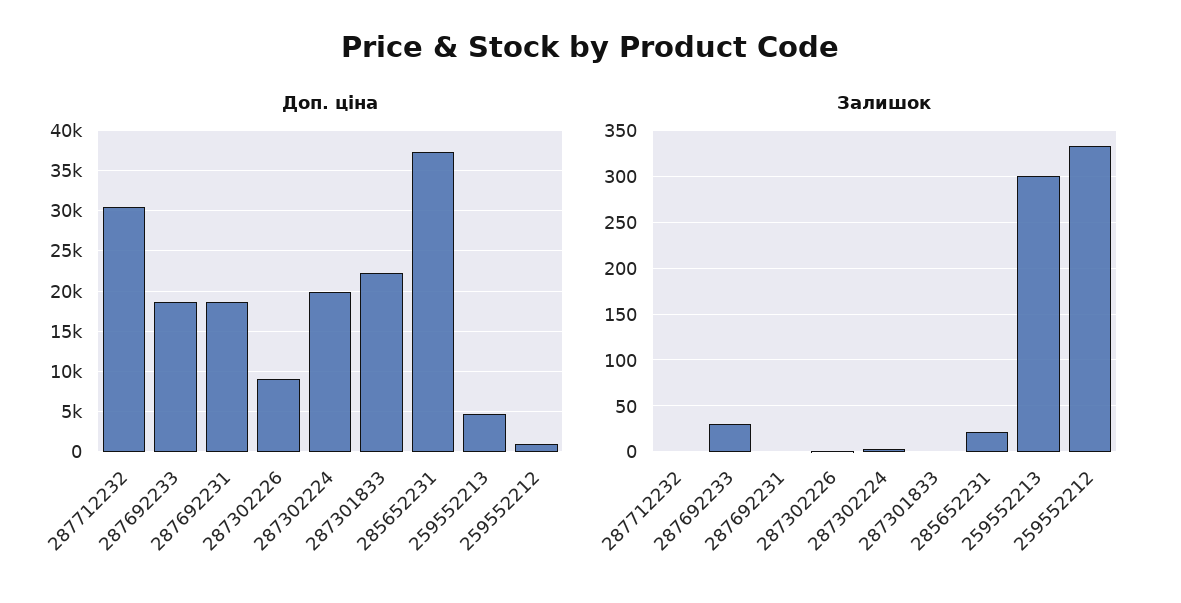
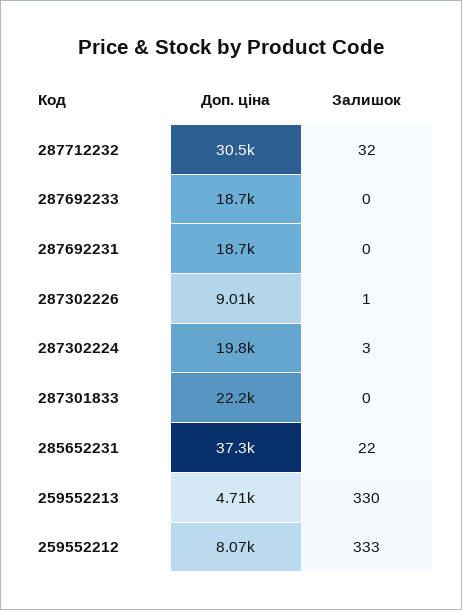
  {
    "Доп. ціна": {
      "287712232": 30500,
      "287692233": 18700,
      "287692231": 18700,
      "287302226": 9010,
      "287302224": 19800,
      "287301833": 22200,
      "285652231": 37300,
      "259552213": 4710,
-     "259552212": 1000
+     "259552212": 8070
    },
    "Залишок": {
-     "287712232": 0,
+     "287712232": 32,
-     "287692233": 30,
+     "287692233": 0,
      "287692231": 0,
      "287302226": 1,
      "287302224": 3,
      "287301833": 0,
      "285652231": 22,
-     "259552213": 300,
+     "259552213": 330,
      "259552212": 333
    }
  }

